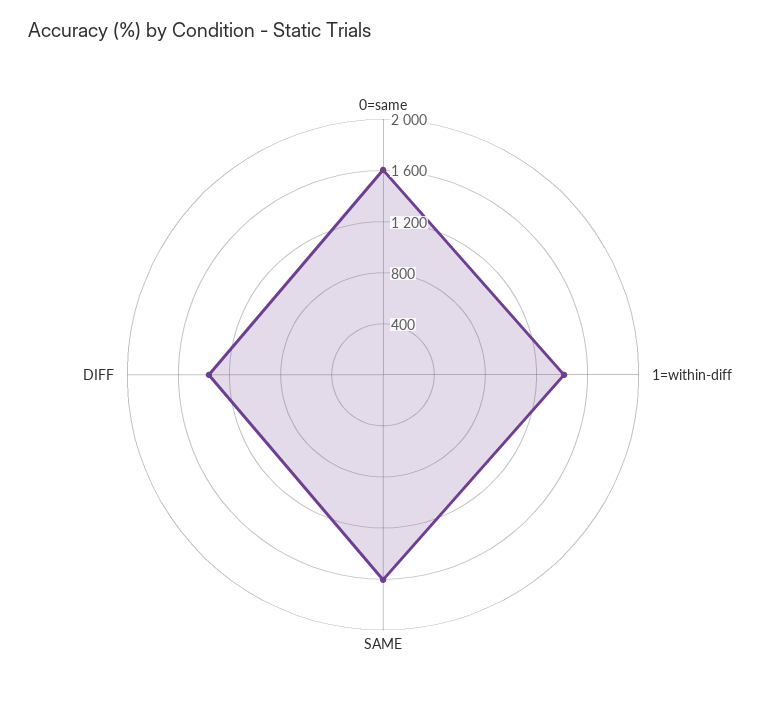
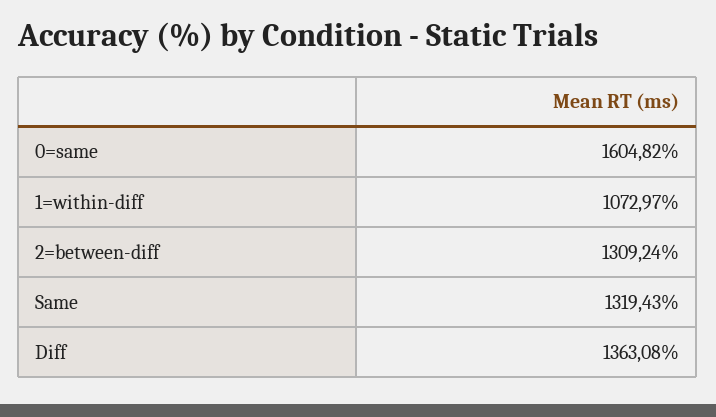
  {
    "0=same": 1604.82,
-   "1=within-diff": 1400,
+   "1=within-diff": 1072.97,
-   "SAME": 1600,
+   "SAME": 1319.43,
-   "DIFF": 1363.08
+   "DIFF": 1363.08,
+   "2=between-diff": 1309.24
  }

